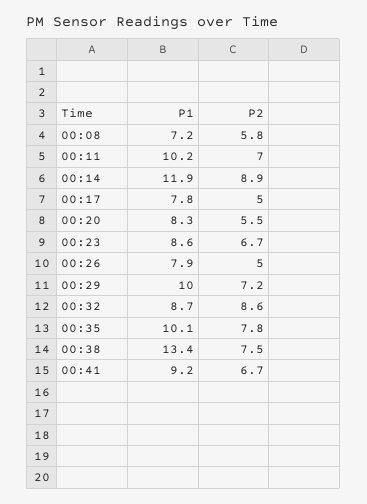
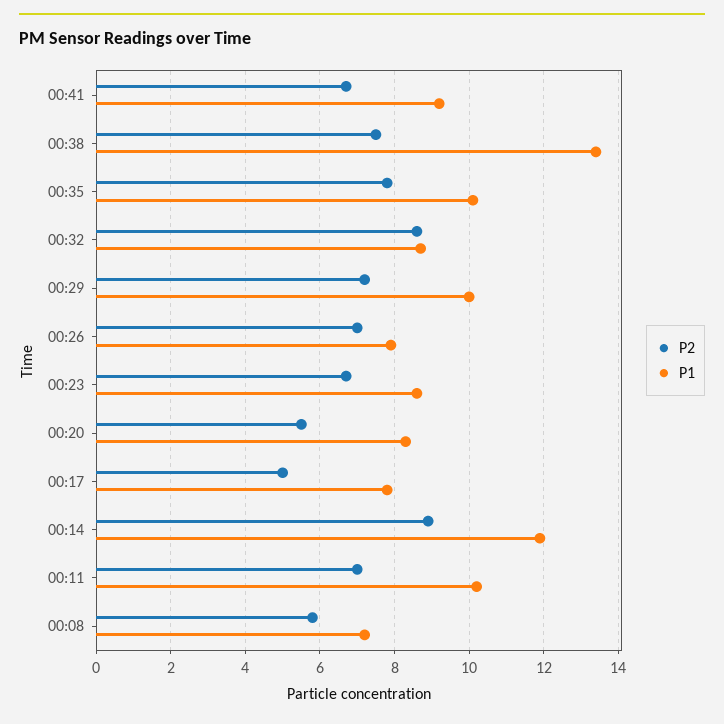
  {
    "P1": {
      "00:08": 7.2,
      "00:11": 10.2,
      "00:14": 11.9,
      "00:17": 7.8,
      "00:20": 8.3,
      "00:23": 8.6,
      "00:26": 7.9,
      "00:29": 10,
      "00:32": 8.7,
      "00:35": 10.1,
      "00:38": 13.4,
      "00:41": 9.2
    },
    "P2": {
      "00:08": 5.8,
      "00:11": 7,
      "00:14": 8.9,
      "00:17": 5,
      "00:20": 5.5,
      "00:23": 6.7,
-     "00:26": 5,
+     "00:26": 7,
      "00:29": 7.2,
      "00:32": 8.6,
      "00:35": 7.8,
      "00:38": 7.5,
      "00:41": 6.7
    }
  }

